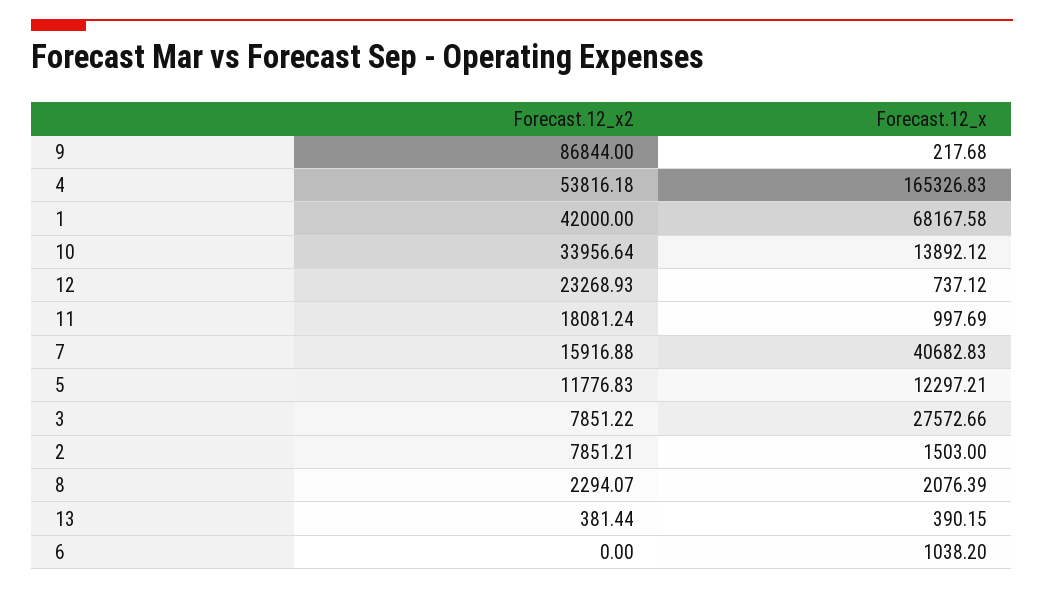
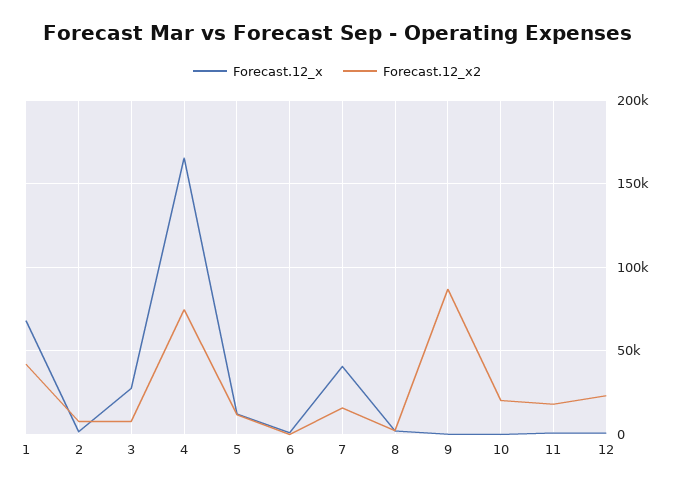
  {
    "Forecast.12_x2": {
      "9": 86844,
-     "4": 53816.18,
+     "4": 75000,
      "1": 42000,
-     "10": 33956.64,
+     "10": 20000,
      "12": 23268.93,
      "11": 18081.24,
      "7": 15916.88,
      "5": 11776.83,
      "3": 7851.22,
      "2": 7851.21,
      "8": 2294.07,
-     "13": 381.44,
      "6": 0
    },
    "Forecast.12_x": {
      "9": 217.68,
      "4": 165326.83,
      "1": 68167.58,
-     "10": 13892.12,
+     "10": 0,
      "12": 737.12,
      "11": 997.69,
      "7": 40682.83,
      "5": 12297.21,
      "3": 27572.66,
      "2": 1503,
      "8": 2076.39,
-     "13": 390.15,
      "6": 1038.2
    }
  }

